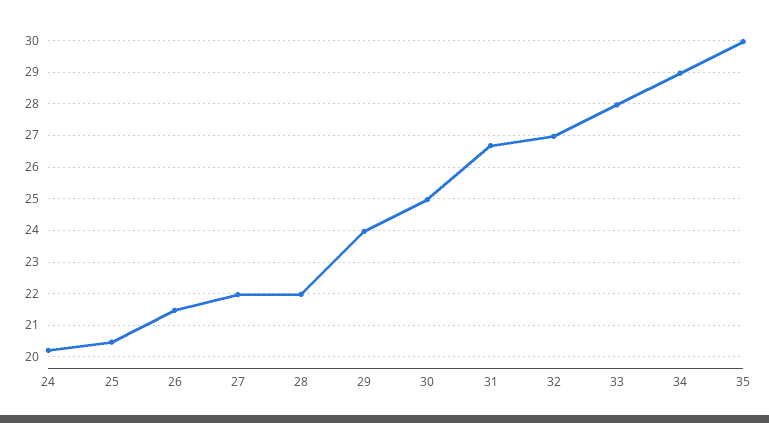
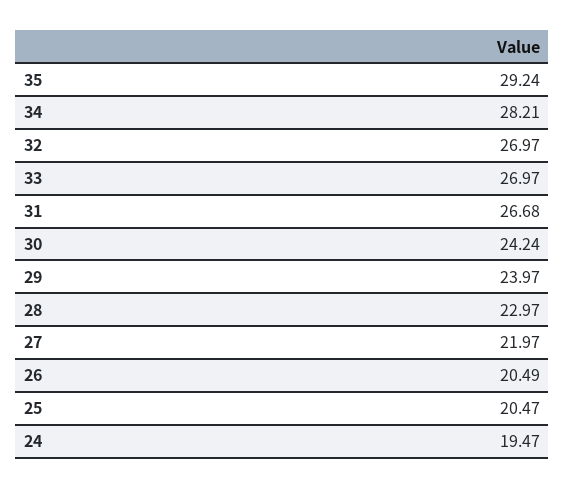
  {
-   "24": 20.2,
+   "24": 19.47,
    "25": 20.47,
-   "26": 21.4,
+   "26": 20.49,
    "27": 21.97,
-   "28": 22,
+   "28": 22.97,
    "29": 23.97,
-   "30": 25,
+   "30": 24.24,
    "31": 26.68,
    "32": 26.97,
-   "33": 28,
+   "33": 26.97,
-   "34": 29,
+   "34": 28.21,
-   "35": 30
+   "35": 29.24
  }

